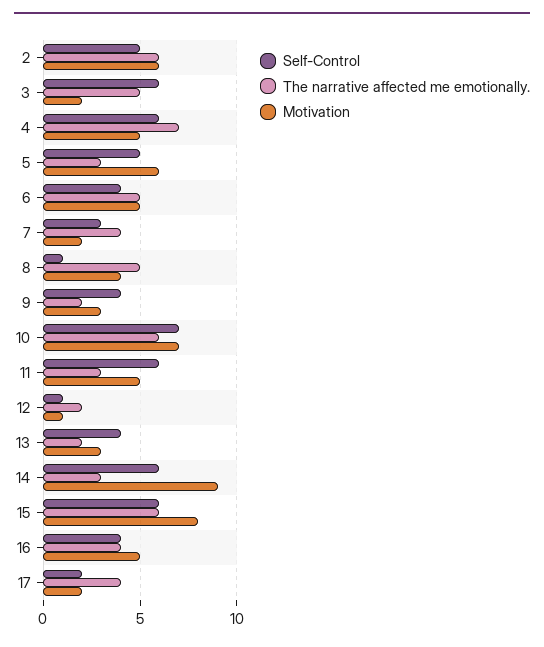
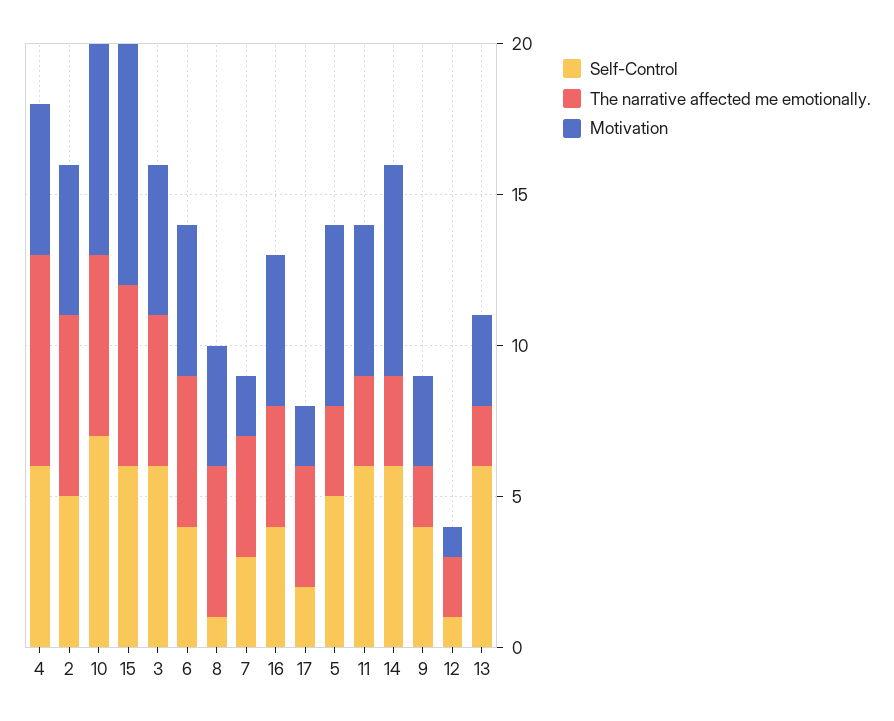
  {
    "Self-Control": {
      "2": 5,
      "3": 6,
      "4": 6,
      "5": 5,
      "6": 4,
      "7": 3,
      "8": 1,
      "9": 4,
      "10": 7,
      "11": 6,
      "12": 1,
-     "13": 4,
+     "13": 6,
      "14": 6,
      "15": 6,
      "16": 4,
      "17": 2
    },
    "The narrative affected me emotionally.": {
      "2": 6,
      "3": 5,
      "4": 7,
      "5": 3,
      "6": 5,
      "7": 4,
      "8": 5,
      "9": 2,
      "10": 6,
      "11": 3,
      "12": 2,
      "13": 2,
      "14": 3,
      "15": 6,
      "16": 4,
      "17": 4
    },
    "Motivation": {
-     "2": 6,
+     "2": 5,
-     "3": 2,
+     "3": 5,
      "4": 5,
      "5": 6,
      "6": 5,
      "7": 2,
      "8": 4,
      "9": 3,
      "10": 7,
      "11": 5,
      "12": 1,
      "13": 3,
-     "14": 9,
+     "14": 7,
      "15": 8,
      "16": 5,
      "17": 2
    }
  }

